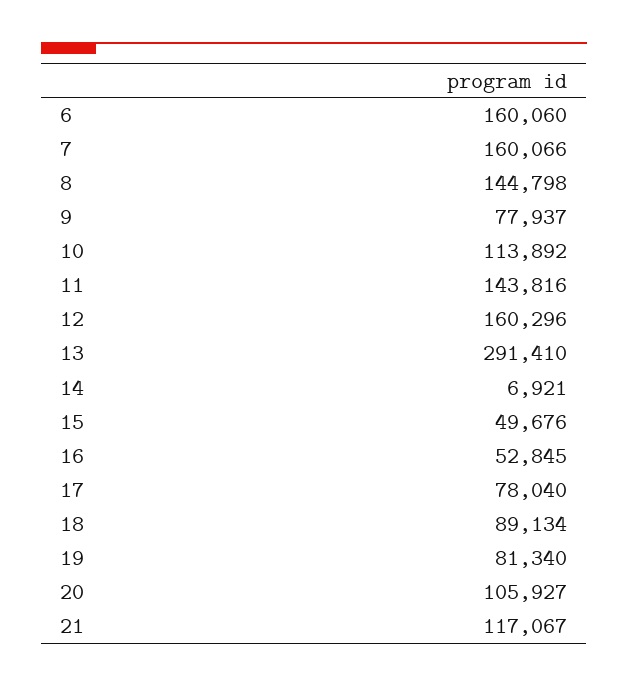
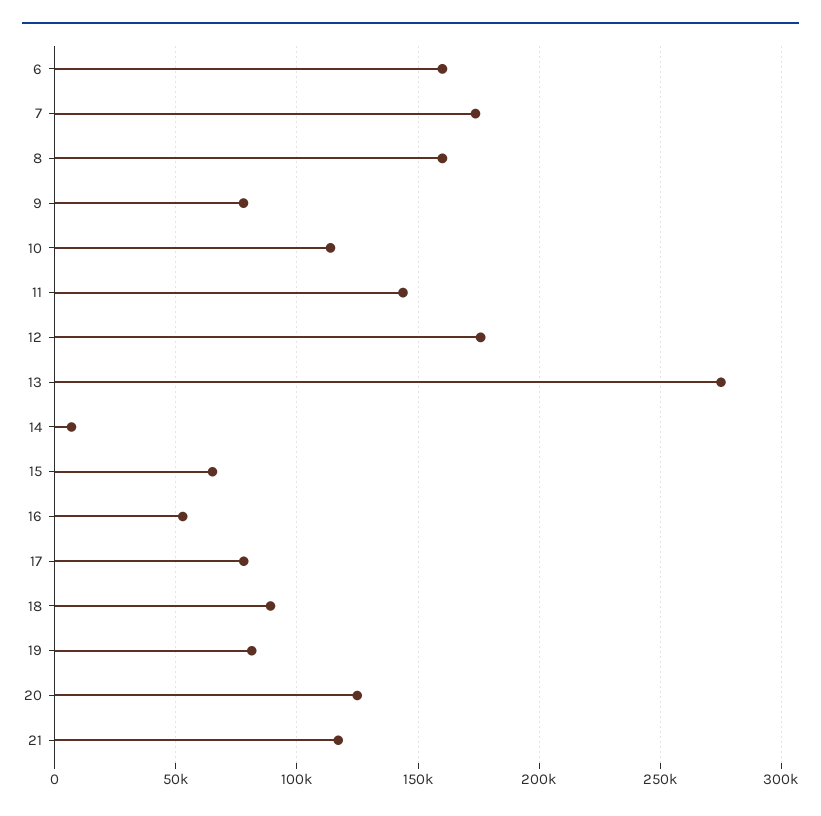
  {
    "6": 160060,
-   "7": 160066,
+   "7": 175000,
-   "8": 144798,
+   "8": 160000,
    "9": 77937,
    "10": 113892,
    "11": 143816,
-   "12": 160296,
+   "12": 175000,
-   "13": 291410,
+   "13": 275000,
    "14": 6921,
-   "15": 49676,
+   "15": 65000,
    "16": 52845,
    "17": 78040,
    "18": 89134,
    "19": 81340,
-   "20": 105927,
+   "20": 125000,
    "21": 117067
  }

